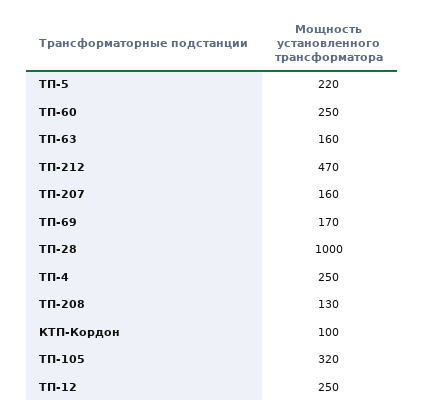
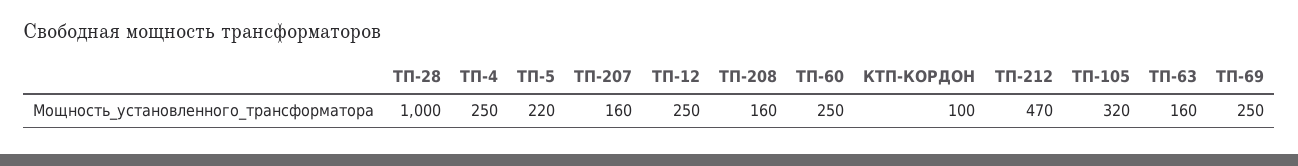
  {
    "ТП-5": 220,
    "ТП-60": 250,
    "ТП-63": 160,
    "ТП-212": 470,
    "ТП-207": 160,
-   "ТП-69": 170,
+   "ТП-69": 250,
    "ТП-28": 1000,
    "ТП-4": 250,
-   "ТП-208": 130,
+   "ТП-208": 160,
    "КТП-Кордон": 100,
    "ТП-105": 320,
    "ТП-12": 250
  }

